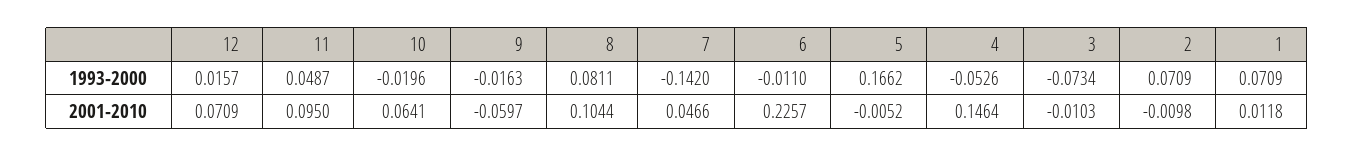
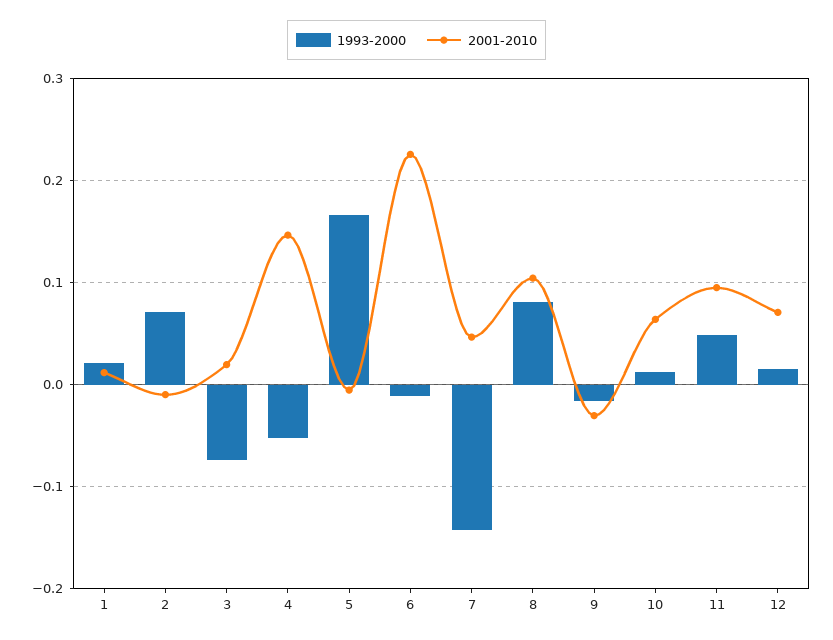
  {
    "1993-2000": {
      "12": 0.0157,
      "11": 0.0487,
-     "10": -0.0196,
+     "10": 0.01,
      "9": -0.0163,
      "8": 0.0811,
      "7": -0.142,
      "6": -0.011,
      "5": 0.1662,
      "4": -0.0526,
      "3": -0.0734,
      "2": 0.0709,
-     "1": 0.0709
+     "1": 0.02
    },
    "2001-2010": {
      "12": 0.0709,
      "11": 0.095,
      "10": 0.0641,
-     "9": -0.0597,
+     "9": -0.03,
      "8": 0.1044,
      "7": 0.0466,
      "6": 0.2257,
      "5": -0.0052,
      "4": 0.1464,
-     "3": -0.0103,
+     "3": 0.02,
      "2": -0.0098,
      "1": 0.0118
    }
  }

